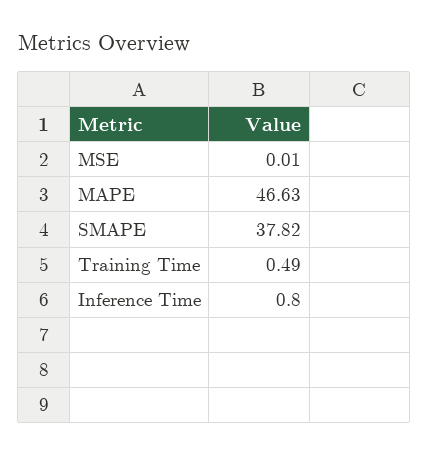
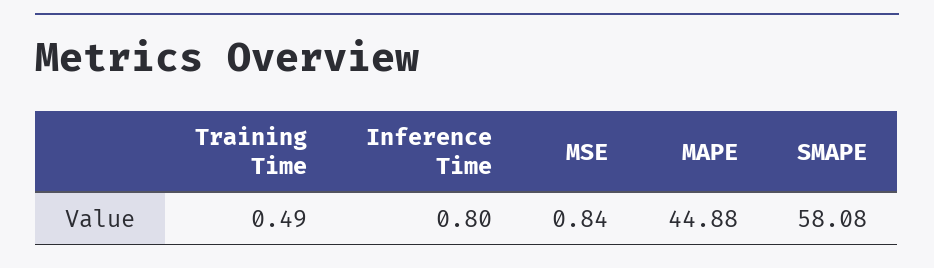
  {
-   "MSE": 0.01,
+   "MSE": 0.84,
-   "MAPE": 46.63,
+   "MAPE": 44.88,
-   "SMAPE": 37.82,
+   "SMAPE": 58.08,
    "Training Time": 0.49,
    "Inference Time": 0.8
  }

